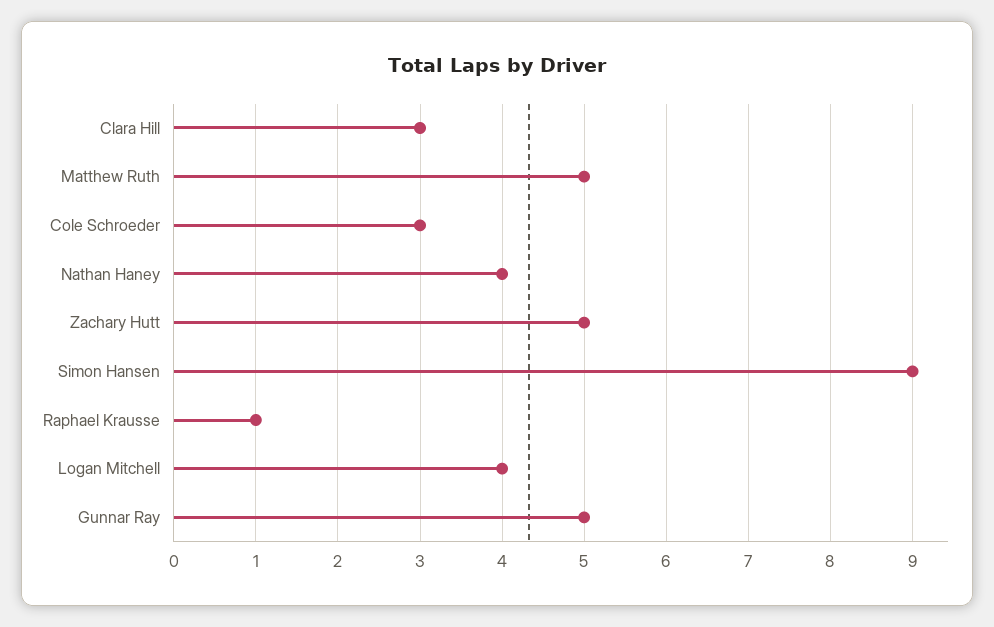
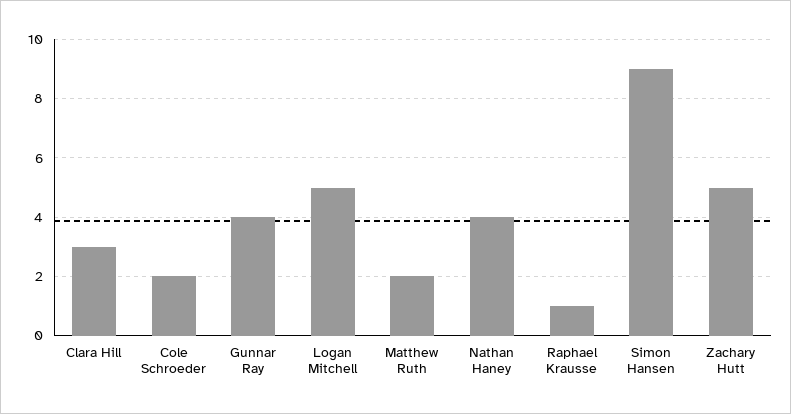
  {
    "Clara Hill": 3,
-   "Matthew Ruth": 5,
+   "Matthew Ruth": 2,
-   "Cole Schroeder": 3,
+   "Cole Schroeder": 2,
    "Nathan Haney": 4,
    "Zachary Hutt": 5,
    "Simon Hansen": 9,
    "Raphael Krausse": 1,
-   "Logan Mitchell": 4,
+   "Logan Mitchell": 5,
-   "Gunnar Ray": 5
+   "Gunnar Ray": 4
  }

